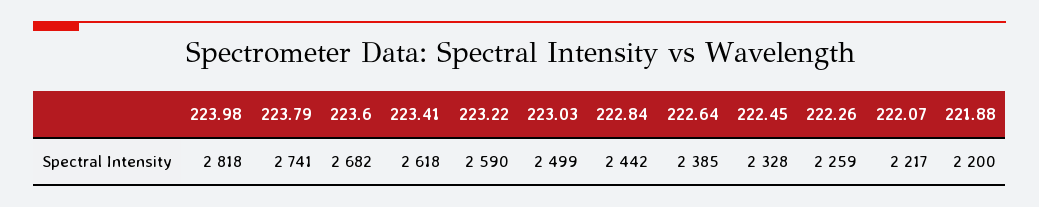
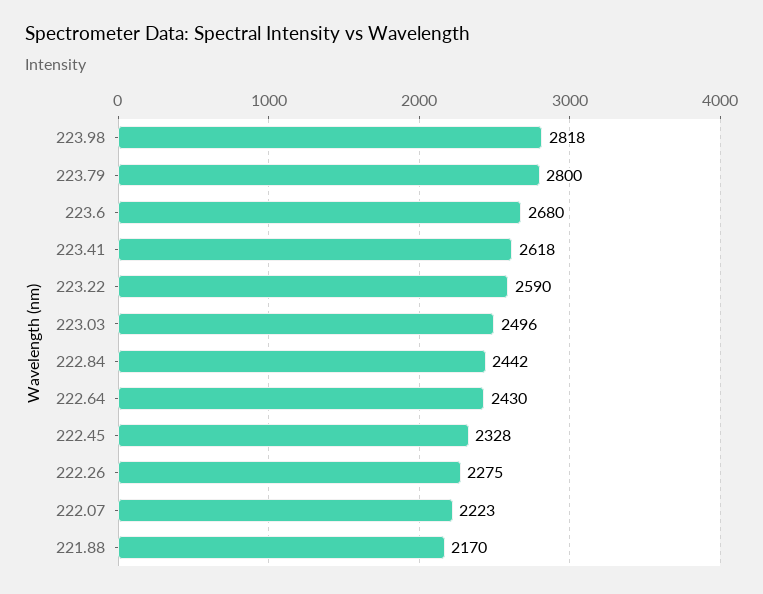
  {
    "223.98": 2818,
-   "223.79": 2741,
+   "223.79": 2800,
-   "223.6": 2682,
+   "223.6": 2680,
    "223.41": 2618,
    "223.22": 2590,
-   "223.03": 2499,
+   "223.03": 2496,
    "222.84": 2442,
-   "222.64": 2385,
+   "222.64": 2430,
    "222.45": 2328,
-   "222.26": 2259,
+   "222.26": 2275,
-   "222.07": 2217,
+   "222.07": 2223,
-   "221.88": 2200
+   "221.88": 2170
  }

